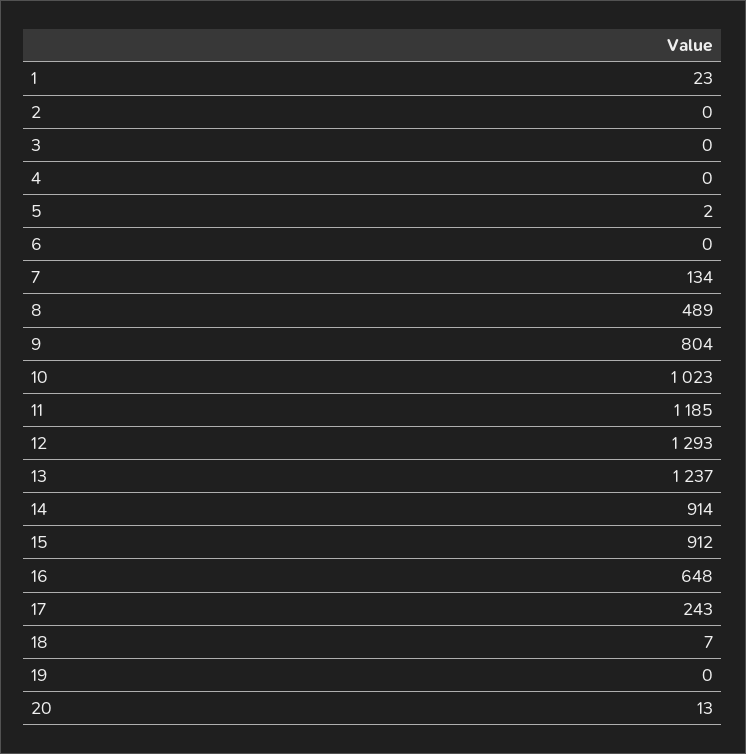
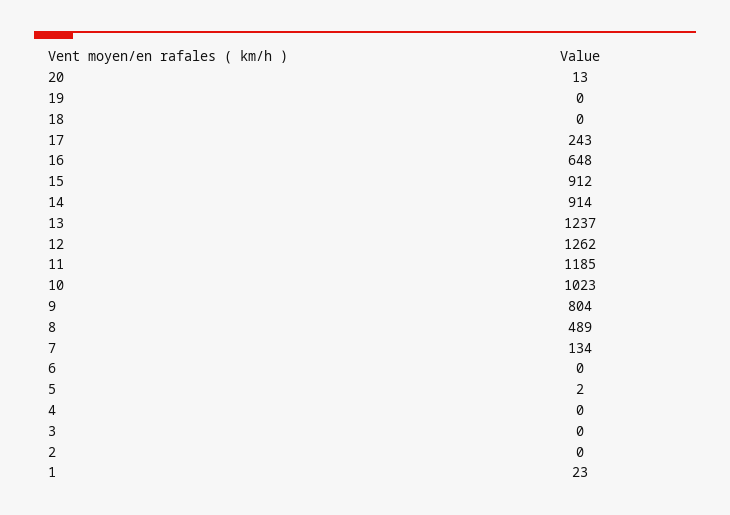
  {
    "1": 23,
    "2": 0,
    "3": 0,
    "4": 0,
    "5": 2,
    "6": 0,
    "7": 134,
    "8": 489,
    "9": 804,
    "10": 1023,
    "11": 1185,
-   "12": 1293,
+   "12": 1262,
    "13": 1237,
    "14": 914,
    "15": 912,
    "16": 648,
    "17": 243,
-   "18": 7,
+   "18": 0,
    "19": 0,
    "20": 13
  }

